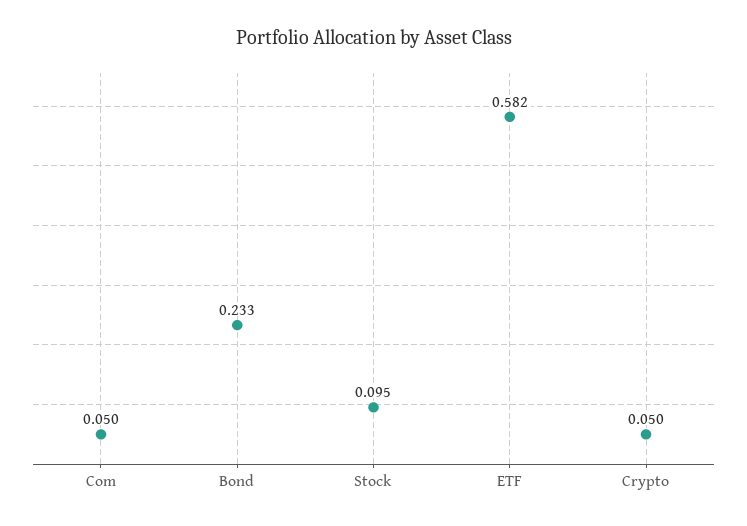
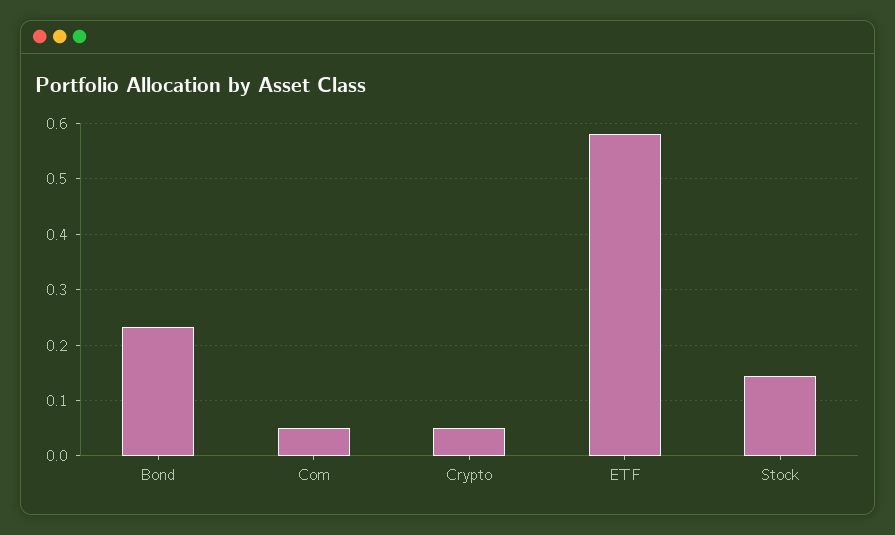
  {
    "Com": 0.05,
    "Bond": 0.233,
-   "Stock": 0.095,
+   "Stock": 0.14,
    "ETF": 0.582,
    "Crypto": 0.05
  }

